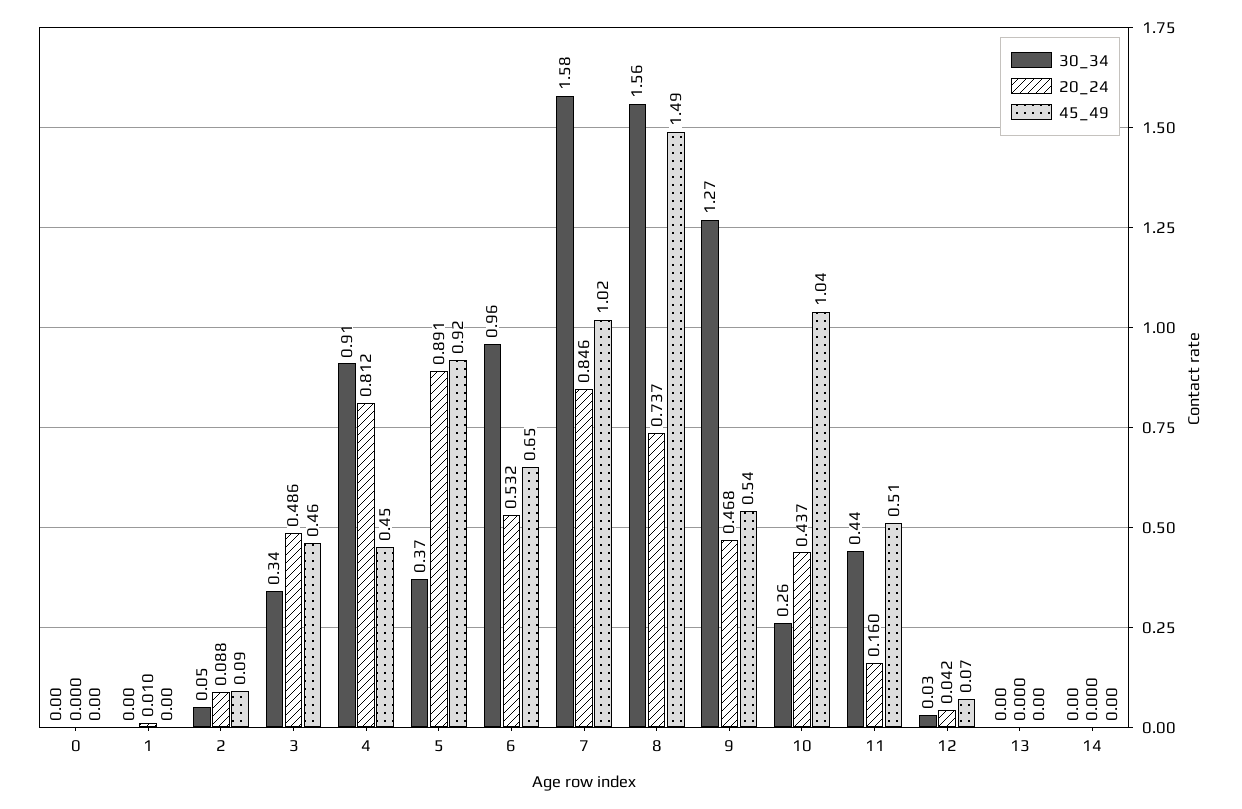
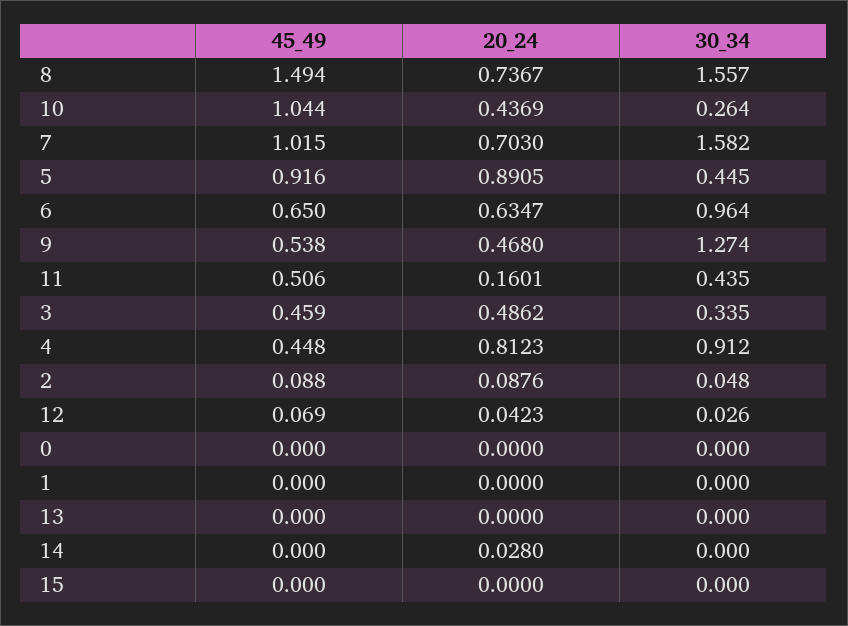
  {
    "30_34": {
      "0": 0,
      "1": 0,
      "2": 0.048,
      "3": 0.335,
      "4": 0.912,
-     "5": 0.37,
+     "5": 0.445,
      "6": 0.964,
      "7": 1.582,
      "8": 1.557,
      "9": 1.274,
      "10": 0.264,
      "11": 0.435,
      "12": 0.026,
      "13": 0,
-     "14": 0
+     "14": 0,
+     "15": 0
    },
    "20_24": {
      "0": 0,
-     "1": 0.01,
+     "1": 0,
      "2": 0.0876,
      "3": 0.4862,
      "4": 0.8123,
      "5": 0.8905,
-     "6": 0.532,
+     "6": 0.6347,
-     "7": 0.846,
+     "7": 0.703,
      "8": 0.7367,
      "9": 0.468,
      "10": 0.4369,
      "11": 0.1601,
      "12": 0.0423,
      "13": 0,
-     "14": 0
+     "14": 0.028,
+     "15": 0
    },
    "45_49": {
      "0": 0,
      "1": 0,
      "2": 0.088,
      "3": 0.459,
      "4": 0.448,
      "5": 0.916,
      "6": 0.65,
      "7": 1.015,
      "8": 1.494,
      "9": 0.538,
      "10": 1.044,
      "11": 0.506,
      "12": 0.069,
      "13": 0,
-     "14": 0
+     "14": 0,
+     "15": 0
    }
  }

